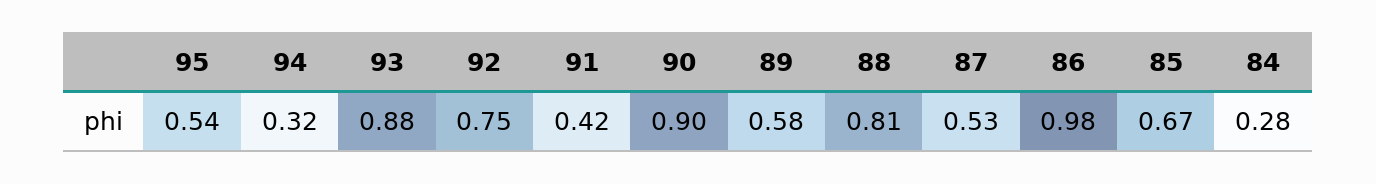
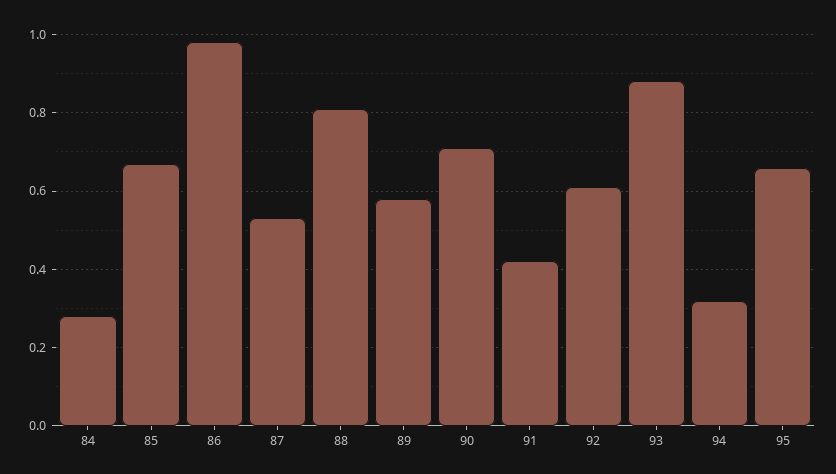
  {
-   "95": 0.54,
+   "95": 0.65,
    "94": 0.32,
    "93": 0.88,
-   "92": 0.75,
+   "92": 0.6,
    "91": 0.42,
-   "90": 0.9,
+   "90": 0.7,
    "89": 0.58,
    "88": 0.81,
    "87": 0.53,
    "86": 0.98,
    "85": 0.67,
    "84": 0.28
  }

